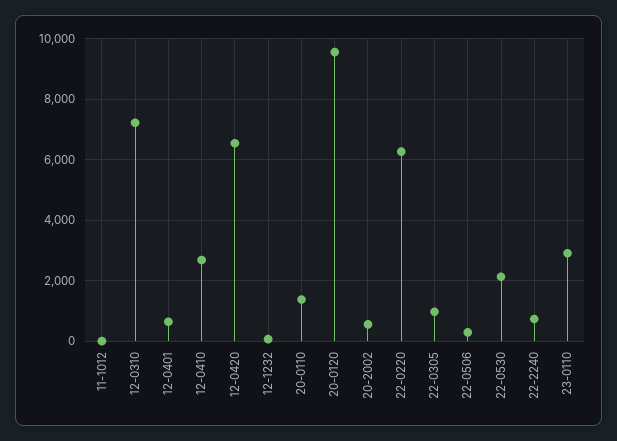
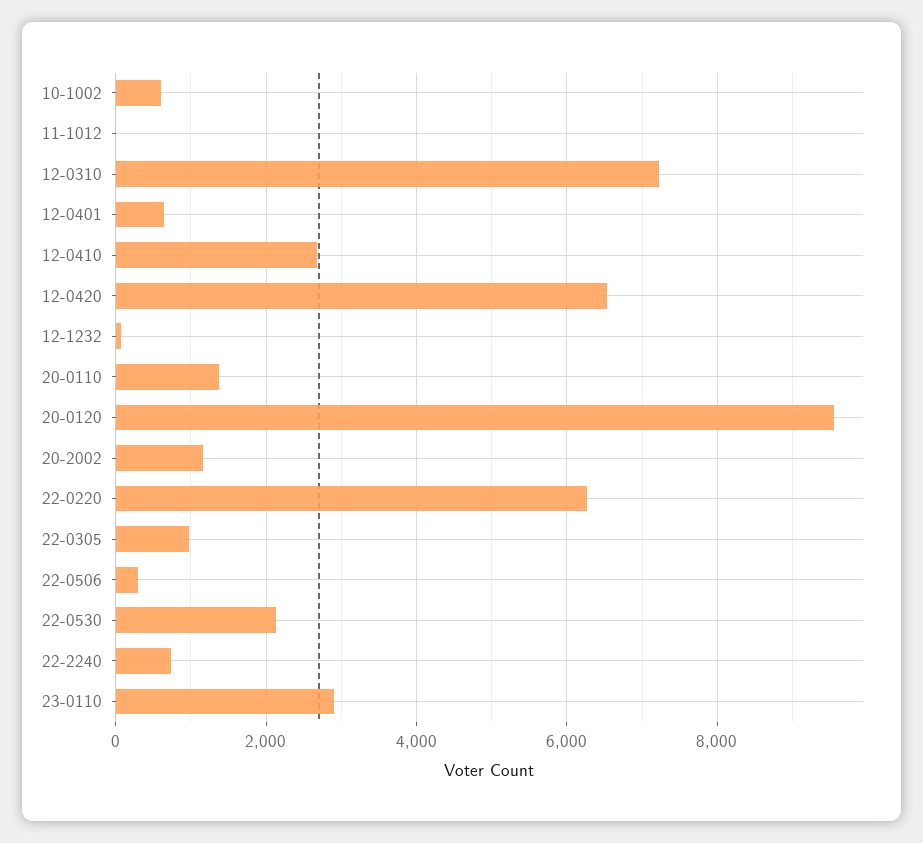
  {
    "11-1012": 0,
    "12-0310": 7200,
    "12-0401": 600,
    "12-0410": 2600,
    "12-0420": 6600,
    "12-1232": 0,
    "20-0110": 1400,
    "20-0120": 9600,
-   "20-2002": 600,
+   "20-2002": 1200,
    "22-0220": 6200,
    "22-0305": 1000,
    "22-0506": 200,
    "22-0530": 2200,
    "22-2240": 800,
-   "23-0110": 3000
+   "23-0110": 3000,
+   "10-1002": 600
  }

